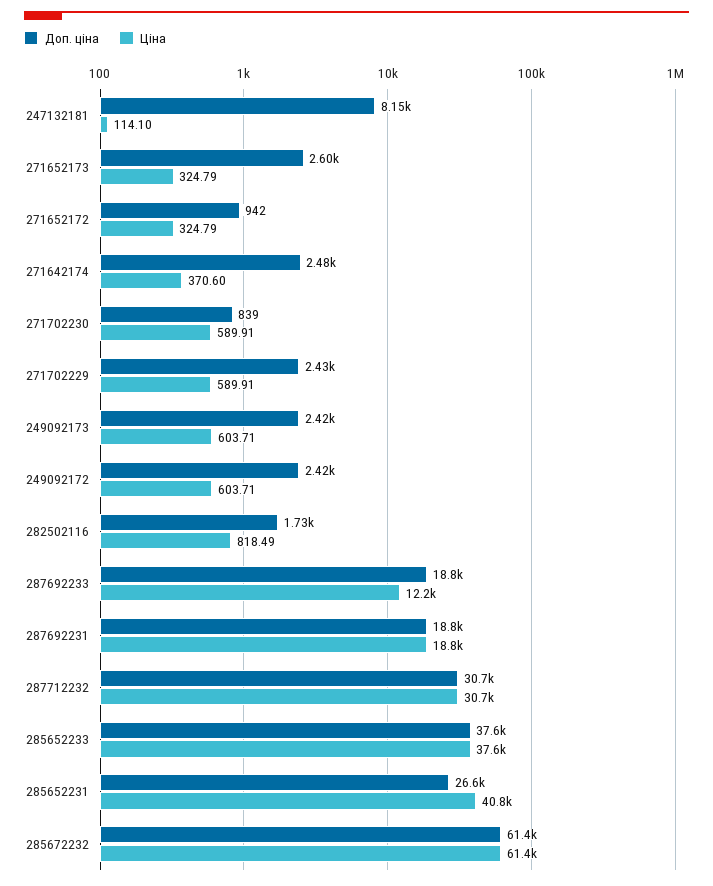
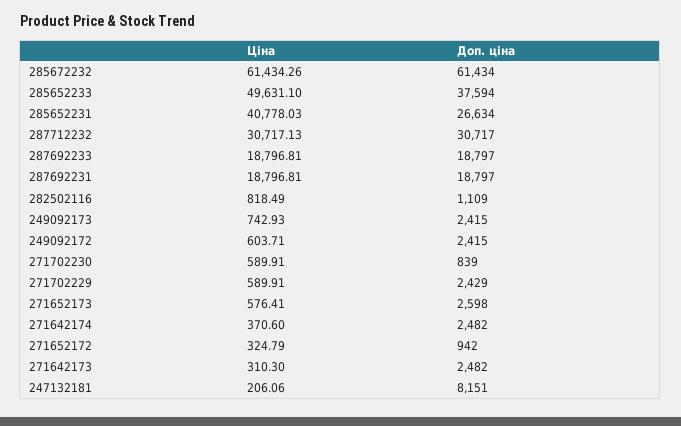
  {
    "Доп. ціна": {
      "247132181": 8151,
      "271652173": 2598,
      "271652172": 942,
      "271642174": 2482,
      "271702230": 839,
      "271702229": 2429,
      "249092173": 2415,
      "249092172": 2415,
-     "282502116": 1730,
+     "282502116": 1109,
      "287692233": 18797,
      "287692231": 18797,
      "287712232": 30717,
      "285652233": 37594,
      "285652231": 26634,
-     "285672232": 61434
+     "285672232": 61434,
+     "271642173": 2482
    },
    "Ціна": {
-     "247132181": 114.1,
+     "247132181": 206.06,
-     "271652173": 324.79,
+     "271652173": 576.41,
      "271652172": 324.79,
      "271642174": 370.6,
      "271702230": 589.91,
      "271702229": 589.91,
-     "249092173": 603.71,
+     "249092173": 742.93,
      "249092172": 603.71,
      "282502116": 818.49,
-     "287692233": 12200,
+     "287692233": 18796.81,
      "287692231": 18796.81,
      "287712232": 30717.13,
-     "285652233": 37600,
+     "285652233": 49631.1,
      "285652231": 40778.03,
-     "285672232": 61434.26
+     "285672232": 61434.26,
+     "271642173": 310.3
    }
  }

